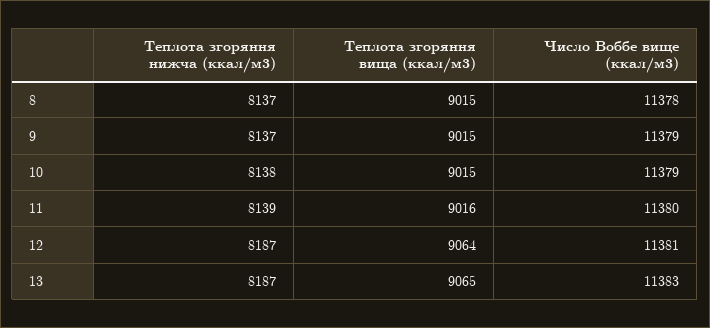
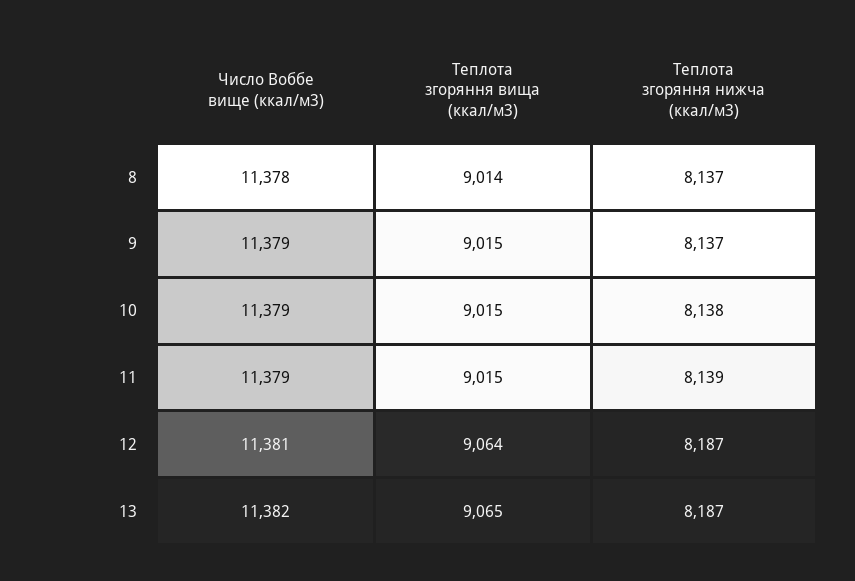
  {
    "Теплота згоряння нижча (ккал/м3)": {
      "8": 8137,
      "9": 8137,
      "10": 8138,
      "11": 8139,
      "12": 8187,
      "13": 8187
    },
    "Теплота згоряння вища (ккал/м3)": {
-     "8": 9015,
+     "8": 9014,
      "9": 9015,
      "10": 9015,
-     "11": 9016,
+     "11": 9015,
      "12": 9064,
      "13": 9065
    },
    "Число Воббе вище (ккал/м3)": {
      "8": 11378,
      "9": 11379,
      "10": 11379,
-     "11": 11380,
+     "11": 11379,
      "12": 11381,
-     "13": 11383
+     "13": 11382
    }
  }

